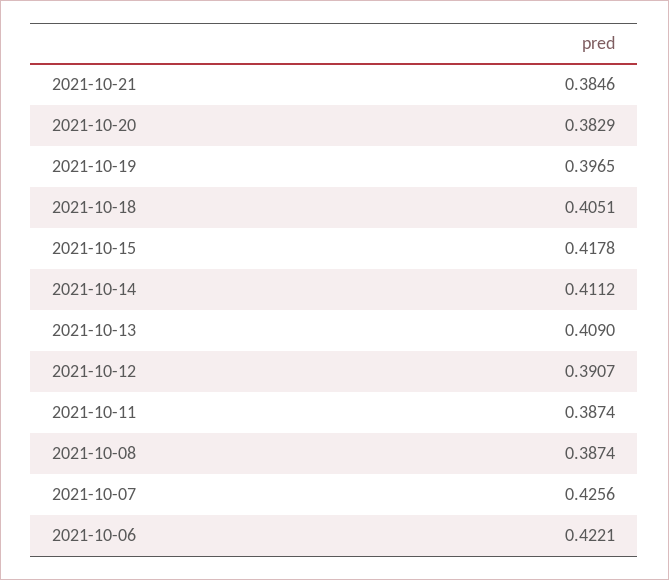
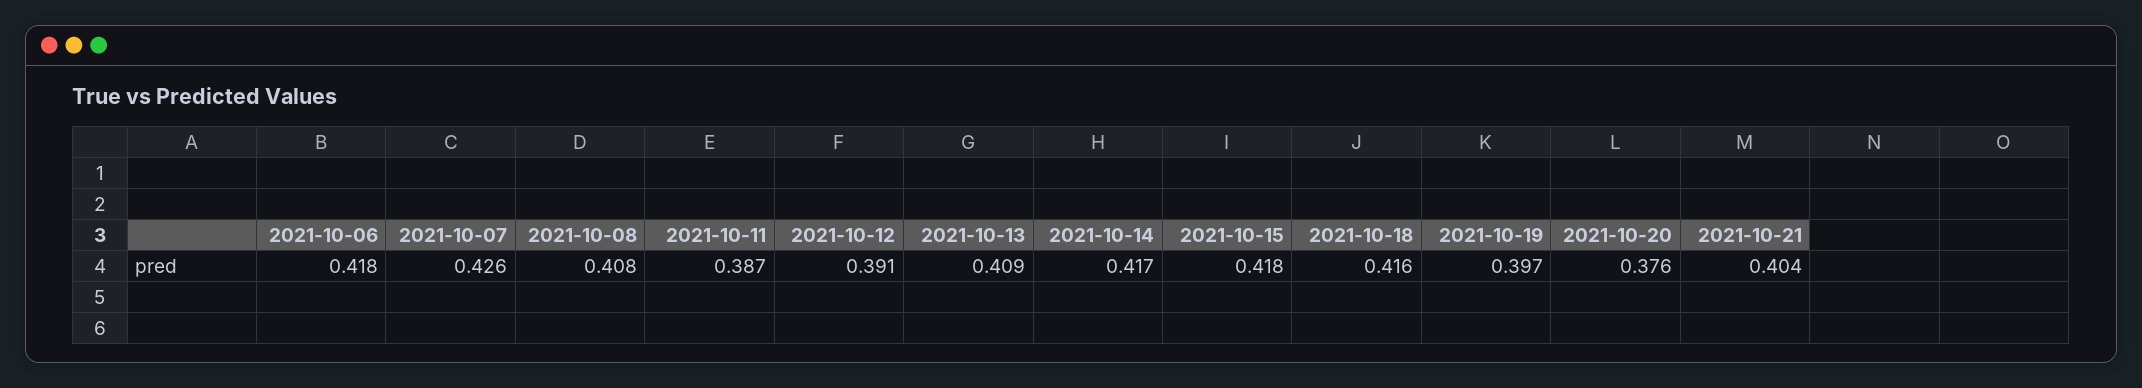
  {
-   "2021-10-21": 0.3846,
+   "2021-10-21": 0.404,
-   "2021-10-20": 0.3829,
+   "2021-10-20": 0.376,
    "2021-10-19": 0.3965,
-   "2021-10-18": 0.4051,
+   "2021-10-18": 0.416,
    "2021-10-15": 0.4178,
-   "2021-10-14": 0.4112,
+   "2021-10-14": 0.417,
    "2021-10-13": 0.409,
    "2021-10-12": 0.3907,
    "2021-10-11": 0.3874,
-   "2021-10-08": 0.3874,
+   "2021-10-08": 0.408,
    "2021-10-07": 0.4256,
-   "2021-10-06": 0.4221
+   "2021-10-06": 0.418
  }

